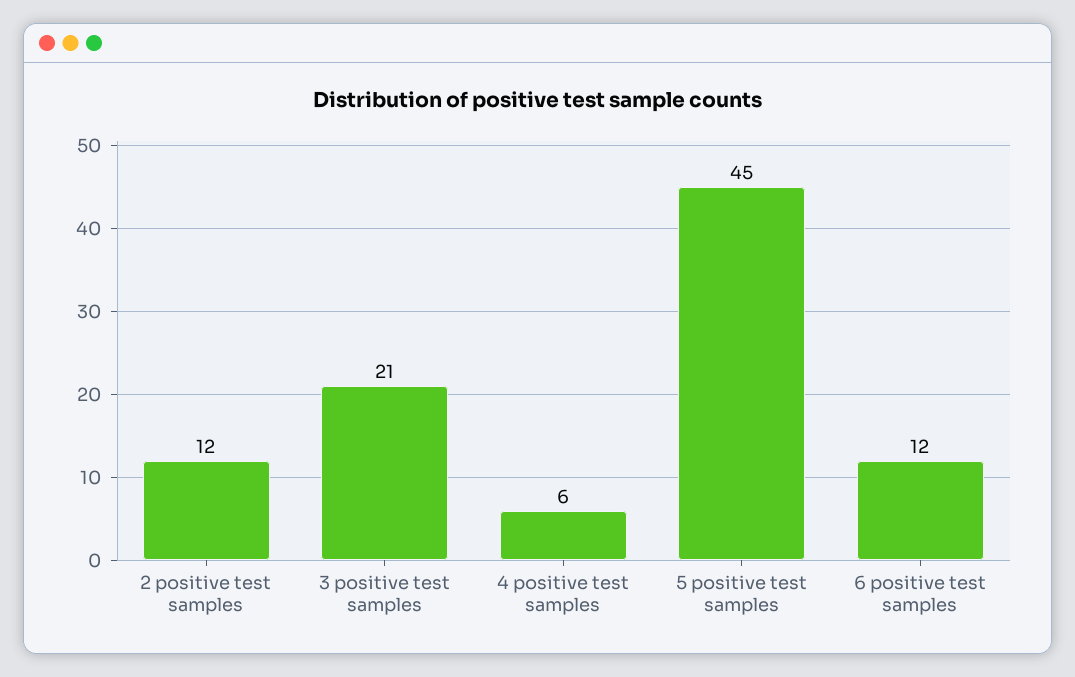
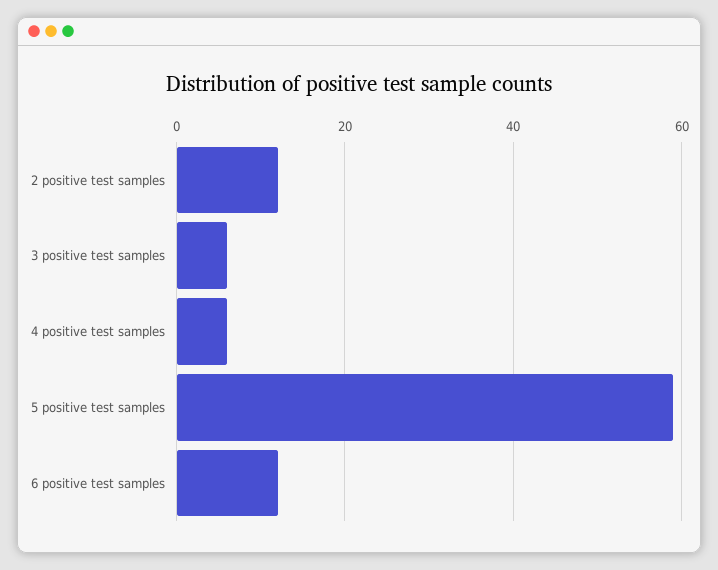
  {
    "2 positive test samples": 12,
-   "3 positive test samples": 21,
+   "3 positive test samples": 5,
    "4 positive test samples": 6,
-   "5 positive test samples": 45,
+   "5 positive test samples": 60,
    "6 positive test samples": 12
  }

